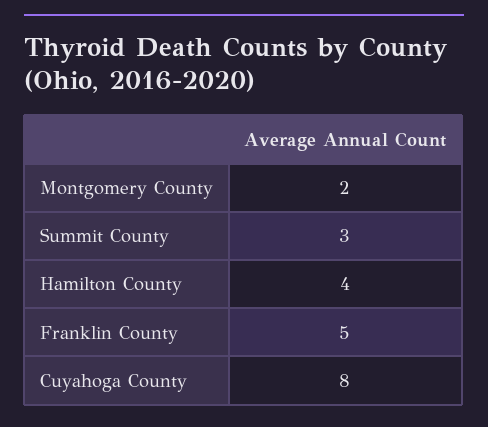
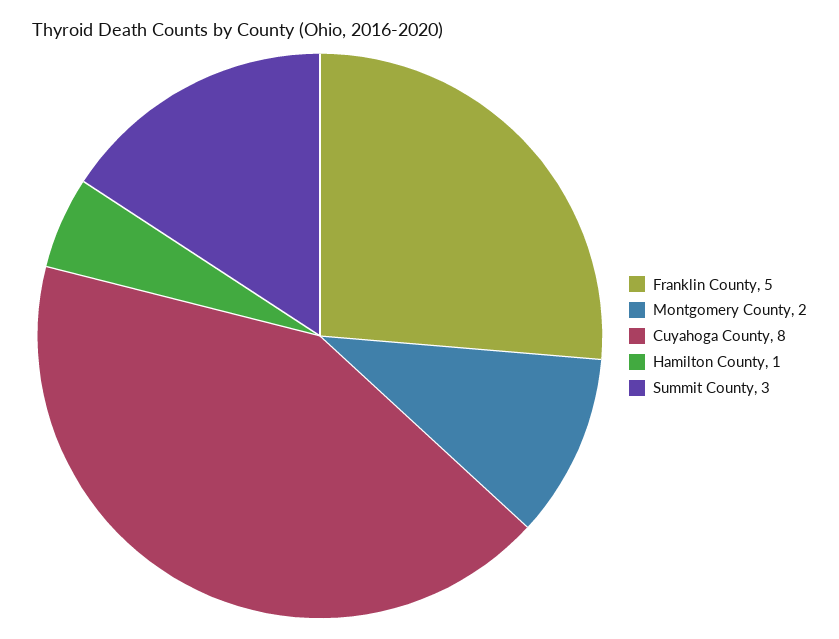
  {
    "Montgomery County": 2,
    "Summit County": 3,
-   "Hamilton County": 4,
+   "Hamilton County": 1,
    "Franklin County": 5,
    "Cuyahoga County": 8
  }

